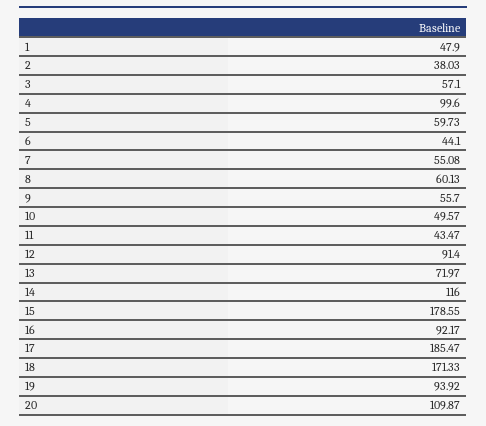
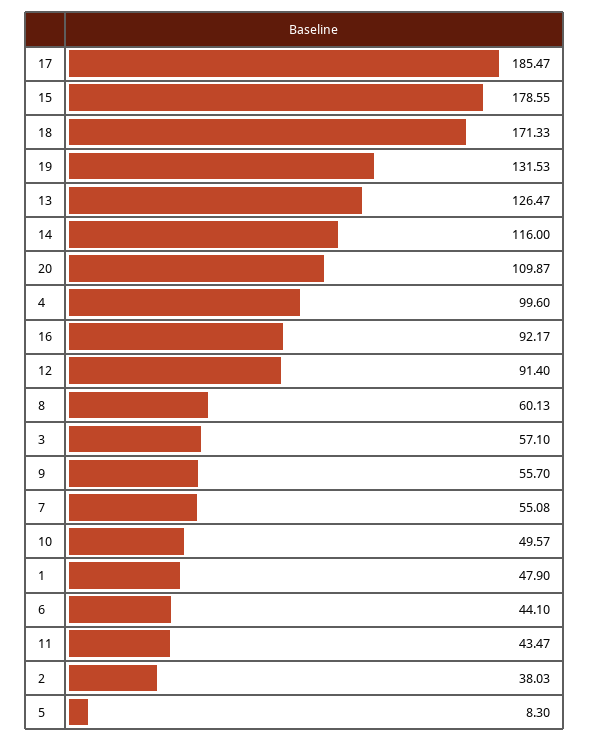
  {
    "1": 47.9,
    "2": 38.03,
    "3": 57.1,
    "4": 99.6,
-   "5": 59.73,
+   "5": 8.3,
    "6": 44.1,
    "7": 55.08,
    "8": 60.13,
    "9": 55.7,
    "10": 49.57,
    "11": 43.47,
    "12": 91.4,
-   "13": 71.97,
+   "13": 126.47,
    "14": 116,
    "15": 178.55,
    "16": 92.17,
    "17": 185.47,
    "18": 171.33,
-   "19": 93.92,
+   "19": 131.53,
    "20": 109.87
  }

